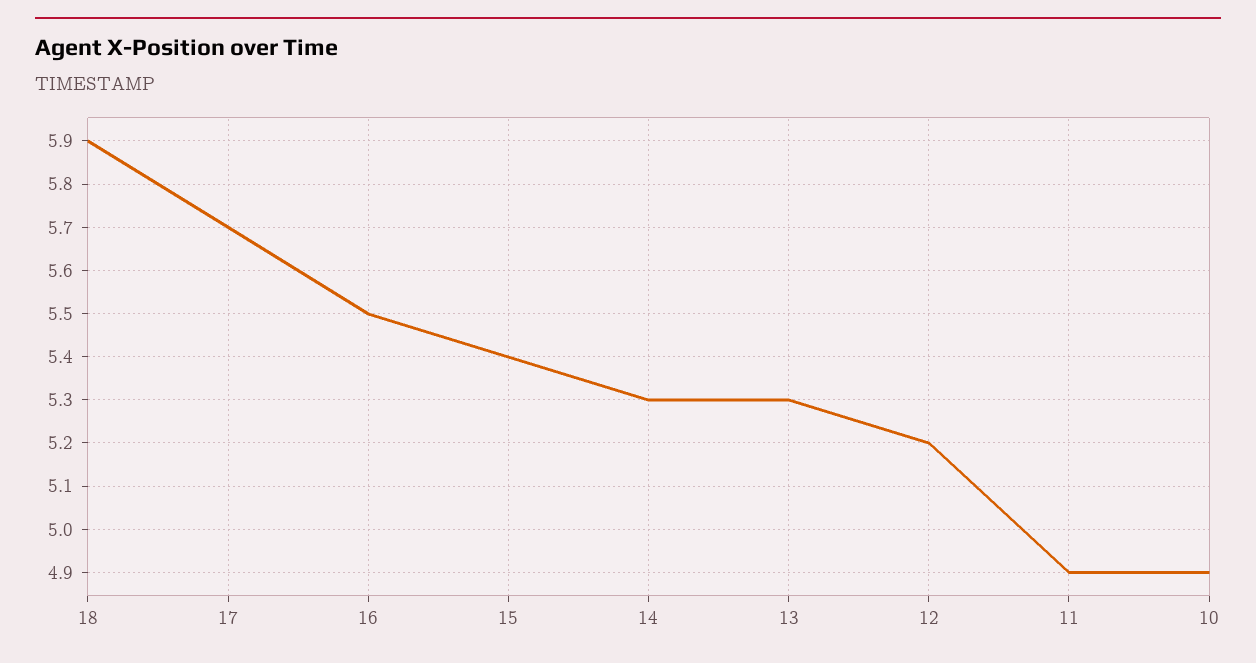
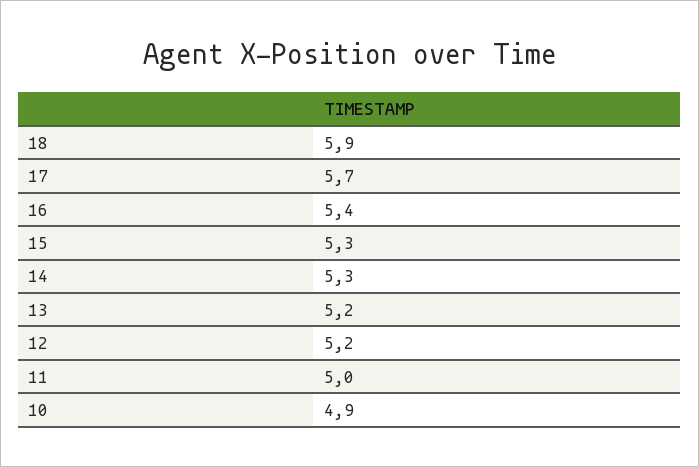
  {
    "18": 5.9,
    "17": 5.7,
-   "16": 5.5,
+   "16": 5.4,
-   "15": 5.4,
+   "15": 5.3,
    "14": 5.3,
-   "13": 5.3,
+   "13": 5.2,
    "12": 5.2,
-   "11": 4.9,
+   "11": 5,
    "10": 4.9
  }

